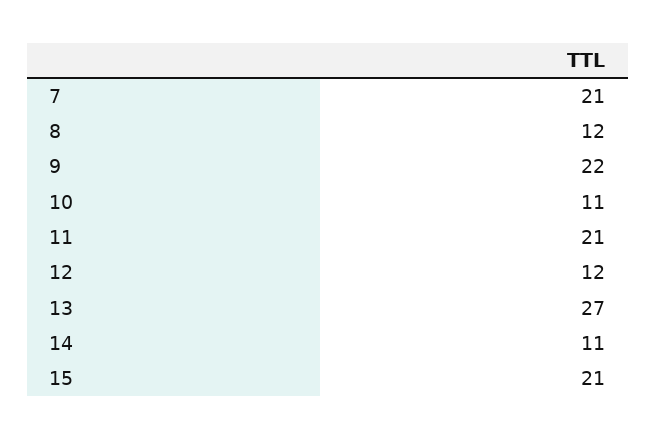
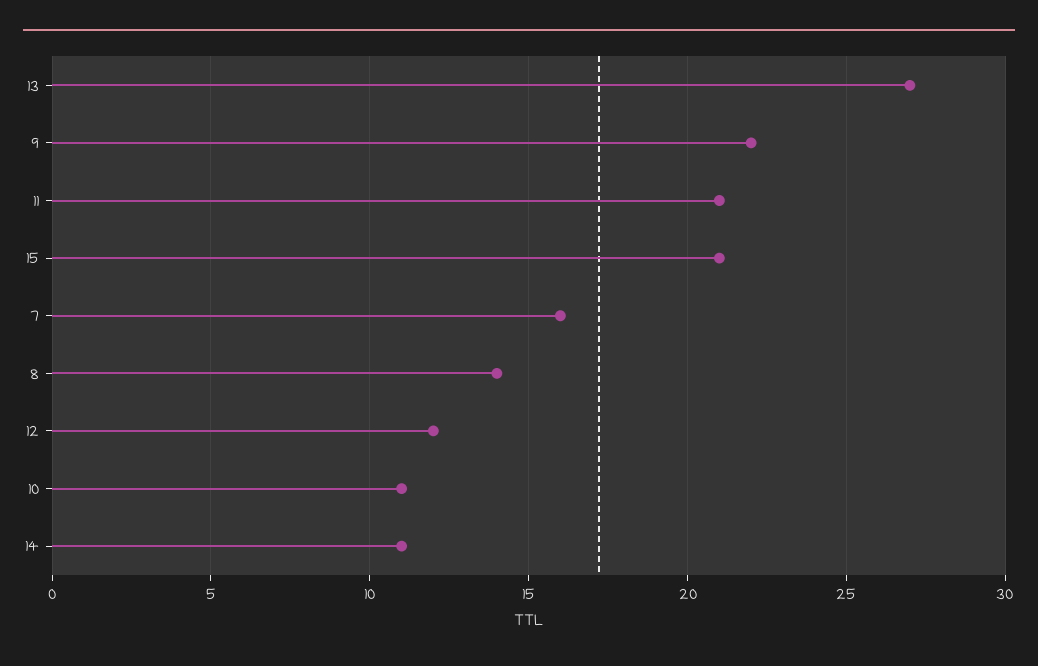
  {
-   "7": 21,
+   "7": 16,
-   "8": 12,
+   "8": 14,
    "9": 22,
    "10": 11,
    "11": 21,
    "12": 12,
    "13": 27,
    "14": 11,
    "15": 21
  }

